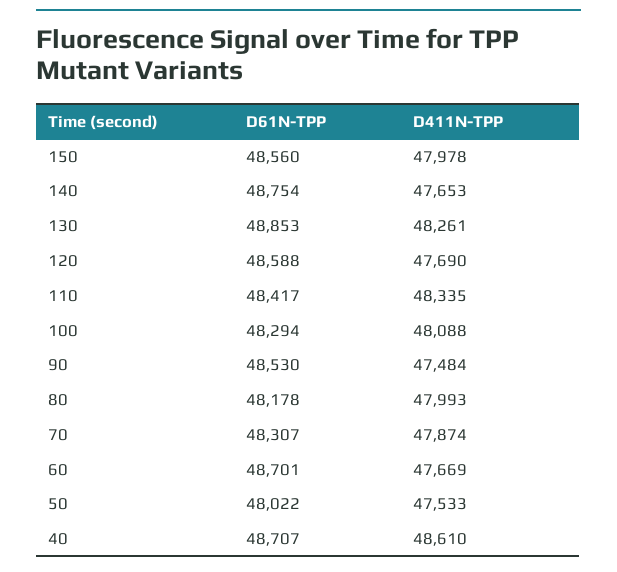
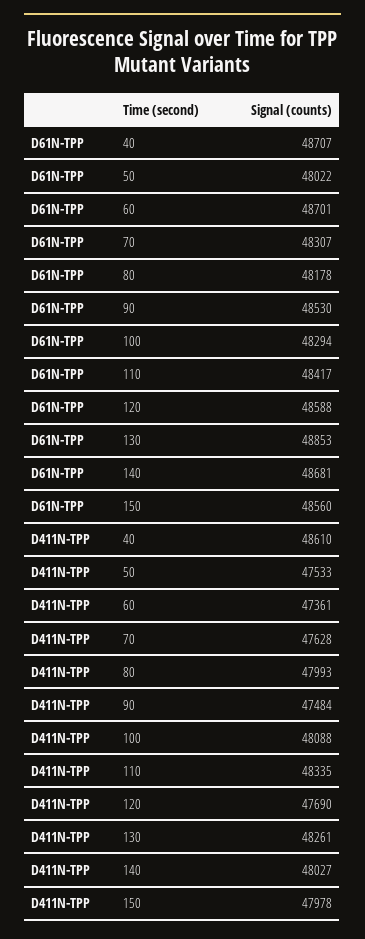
  {
    "D61N-TPP": {
      "150": 48560,
-     "140": 48754,
+     "140": 48681,
      "130": 48853,
      "120": 48588,
      "110": 48417,
      "100": 48294,
      "90": 48530,
      "80": 48178,
      "70": 48307,
      "60": 48701,
      "50": 48022,
      "40": 48707
    },
    "D411N-TPP": {
      "150": 47978,
-     "140": 47653,
+     "140": 48027,
      "130": 48261,
      "120": 47690,
      "110": 48335,
      "100": 48088,
      "90": 47484,
      "80": 47993,
-     "70": 47874,
+     "70": 47628,
-     "60": 47669,
+     "60": 47361,
      "50": 47533,
      "40": 48610
    }
  }

